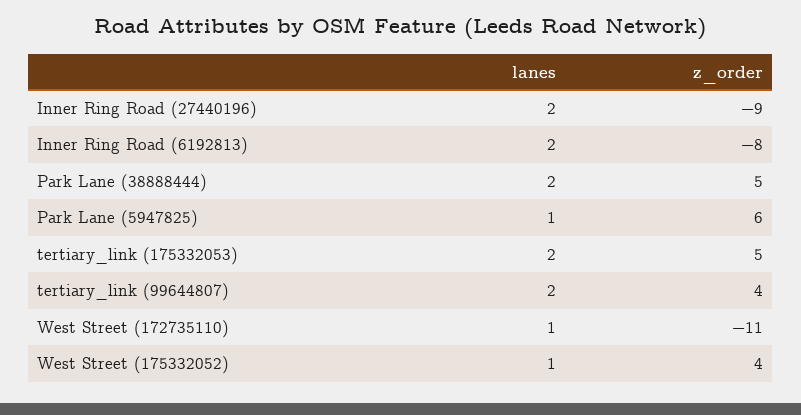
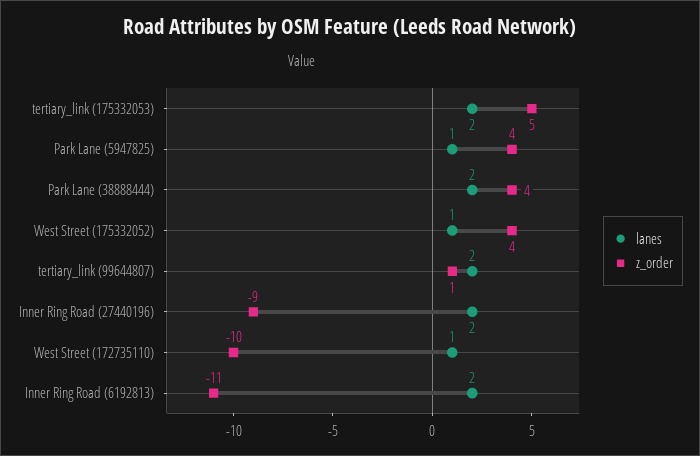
  {
    "lanes": {
      "Inner Ring Road (27440196)": 2,
      "Inner Ring Road (6192813)": 2,
      "Park Lane (38888444)": 2,
      "Park Lane (5947825)": 1,
      "tertiary_link (175332053)": 2,
      "tertiary_link (99644807)": 2,
      "West Street (172735110)": 1,
      "West Street (175332052)": 1
    },
    "z_order": {
      "Inner Ring Road (27440196)": -9,
-     "Inner Ring Road (6192813)": -8,
+     "Inner Ring Road (6192813)": -11,
-     "Park Lane (38888444)": 5,
+     "Park Lane (38888444)": 4,
-     "Park Lane (5947825)": 6,
+     "Park Lane (5947825)": 4,
      "tertiary_link (175332053)": 5,
-     "tertiary_link (99644807)": 4,
+     "tertiary_link (99644807)": 1,
-     "West Street (172735110)": -11,
+     "West Street (172735110)": -10,
      "West Street (175332052)": 4
    }
  }

